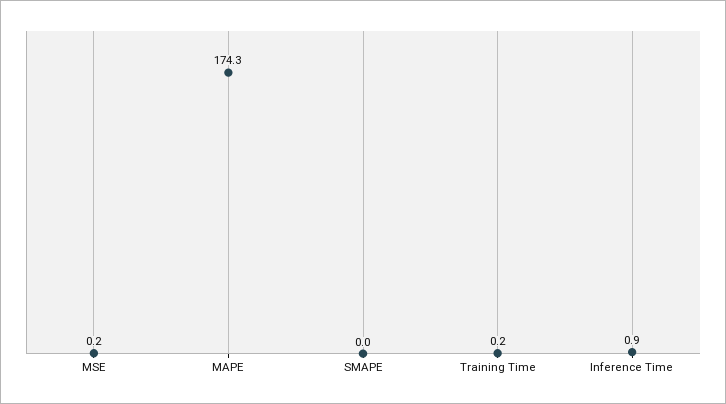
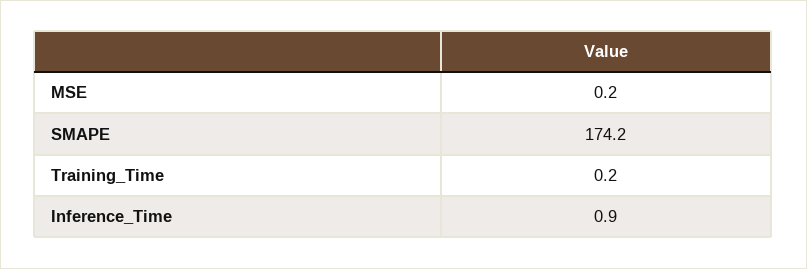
  {
    "MSE": 0.2,
-   "MAPE": 174.3,
-   "SMAPE": 0,
+   "SMAPE": 174.2,
    "Training Time": 0.2,
    "Inference Time": 0.9
  }

